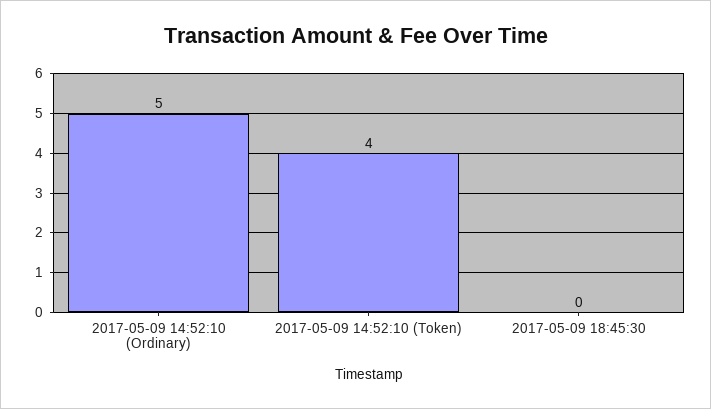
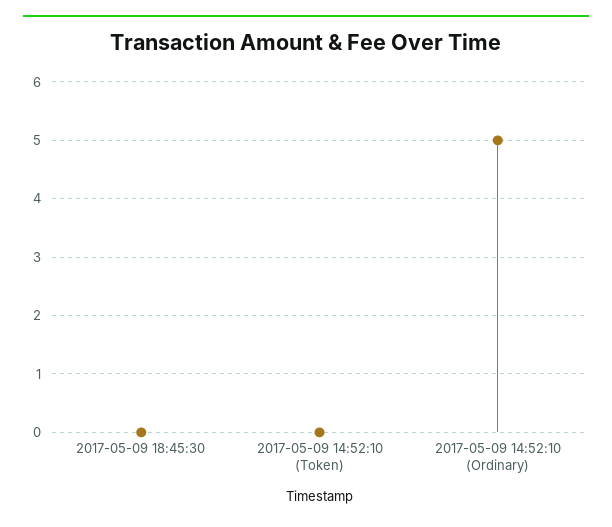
  {
    "2017-05-09 14:52:10 (Ordinary)": 5,
-   "2017-05-09 14:52:10 (Token)": 4,
+   "2017-05-09 14:52:10 (Token)": 0,
    "2017-05-09 18:45:30": 0
  }

